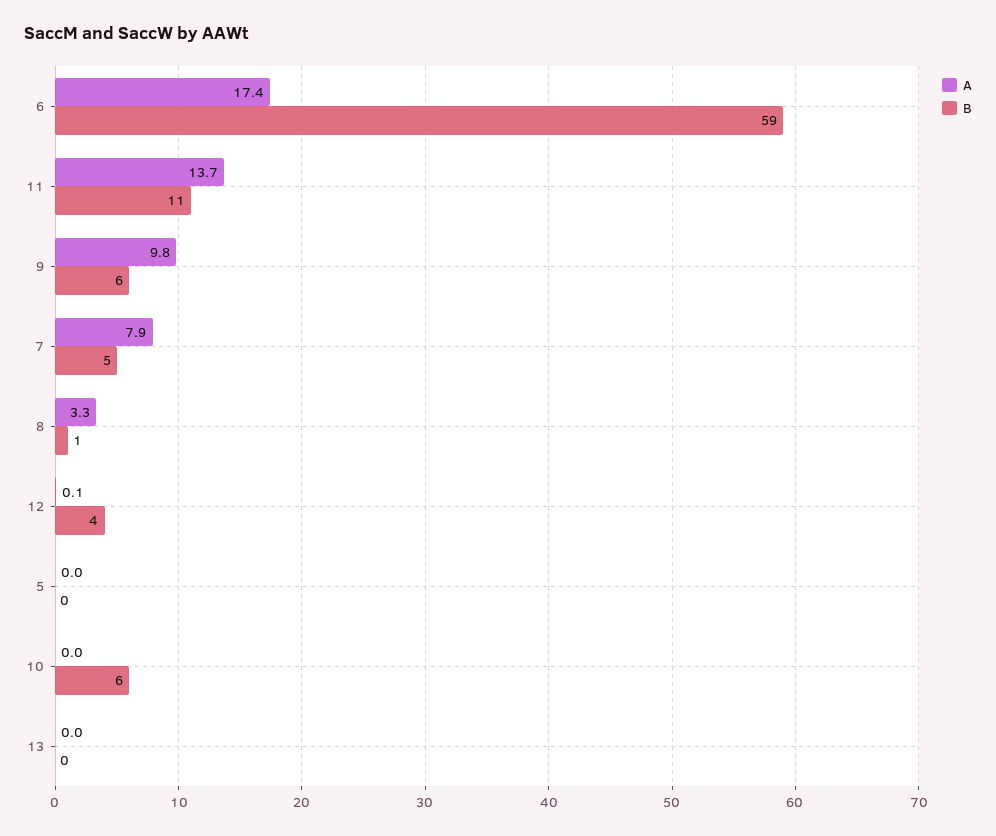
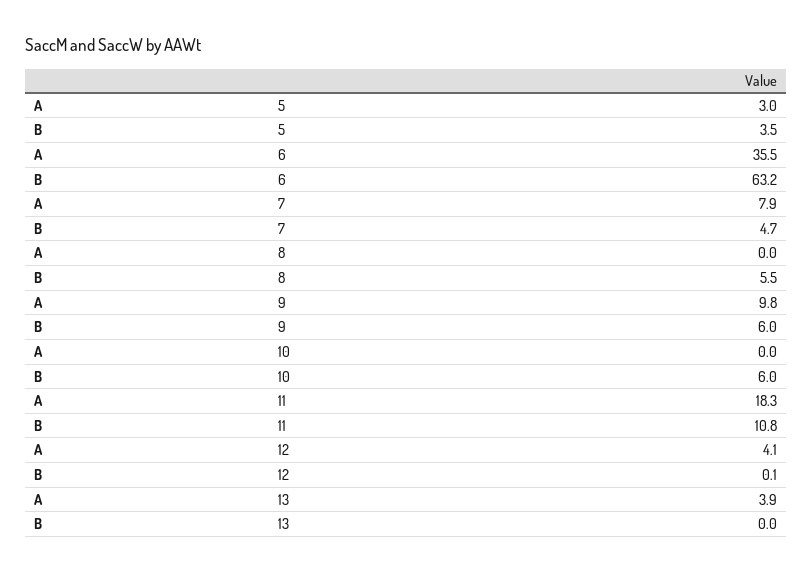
  {
    "A": {
-     "6": 17.4,
+     "6": 35.5,
-     "11": 13.7,
+     "11": 18.3,
      "9": 9.8,
      "7": 7.9,
-     "8": 3.3,
+     "8": 0,
-     "12": 0.1,
+     "12": 4.1,
-     "5": 0,
+     "5": 3,
      "10": 0,
-     "13": 0
+     "13": 3.9
    },
    "B": {
-     "6": 59,
+     "6": 63.2,
      "11": 10.8,
      "9": 6,
      "7": 4.7,
-     "8": 1,
+     "8": 5.5,
-     "12": 4,
+     "12": 0.1,
-     "5": 0,
+     "5": 3.5,
      "10": 6,
      "13": 0
    }
  }

